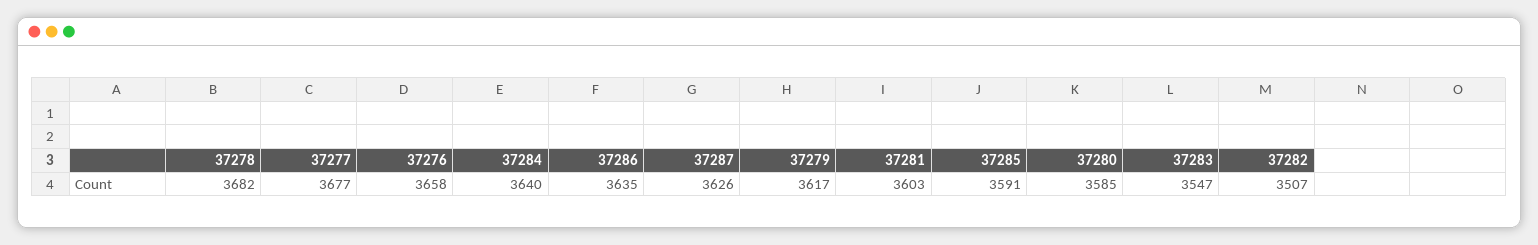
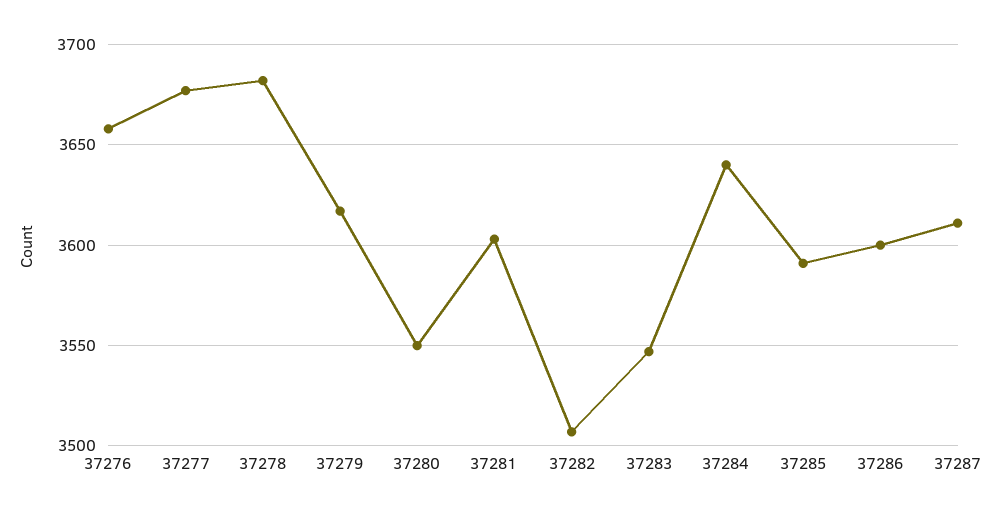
  {
    "37278": 3682,
    "37277": 3677,
    "37276": 3658,
    "37284": 3640,
-   "37286": 3635,
+   "37286": 3600,
-   "37287": 3626,
+   "37287": 3610,
    "37279": 3617,
    "37281": 3603,
    "37285": 3591,
-   "37280": 3585,
+   "37280": 3550,
    "37283": 3547,
    "37282": 3507
  }

